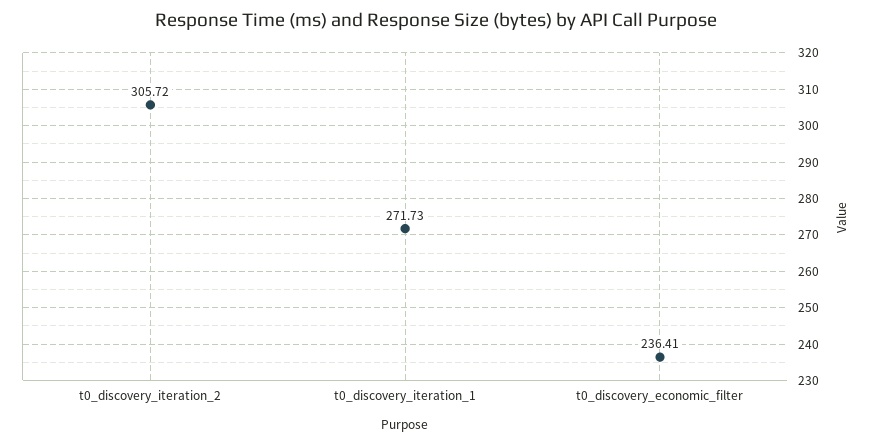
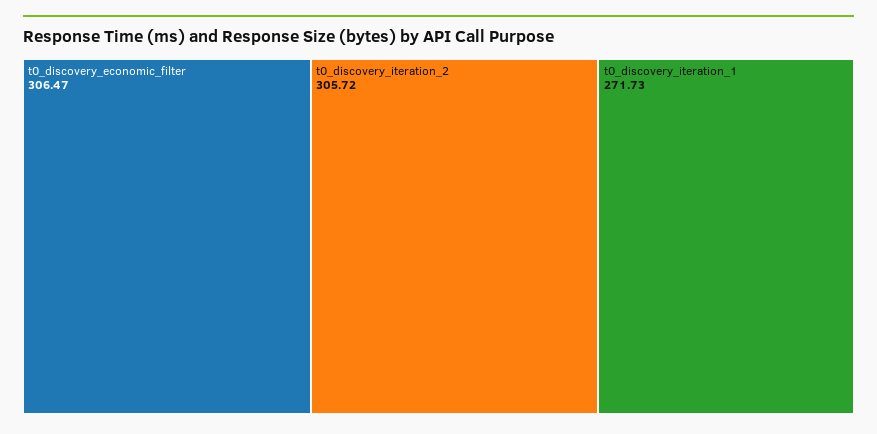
  {
    "t0_discovery_iteration_2": 305.72,
    "t0_discovery_iteration_1": 271.73,
-   "t0_discovery_economic_filter": 236.41
+   "t0_discovery_economic_filter": 306.47
  }

